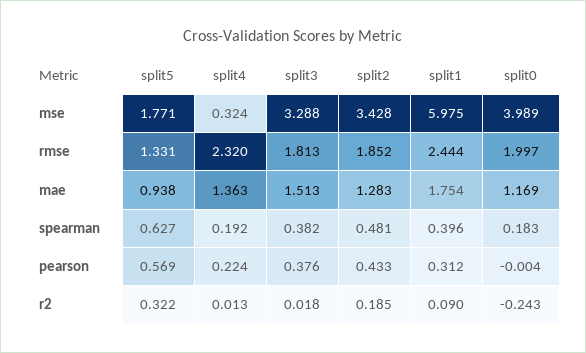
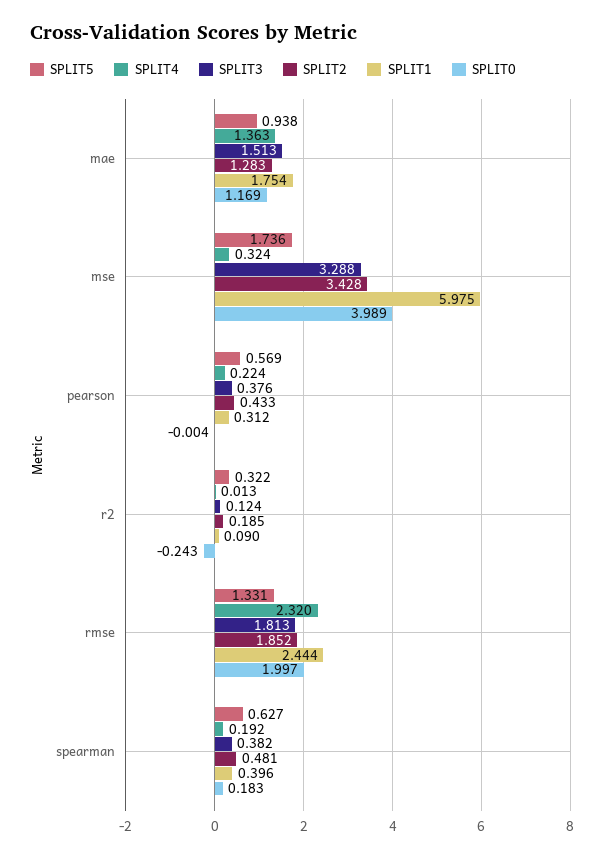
  {
    "split5": {
-     "mse": 1.771,
+     "mse": 1.736,
      "rmse": 1.331,
      "mae": 0.938,
      "spearman": 0.627,
      "pearson": 0.569,
      "r2": 0.322
    },
    "split4": {
      "mse": 0.324,
      "rmse": 2.32,
      "mae": 1.363,
      "spearman": 0.192,
      "pearson": 0.224,
      "r2": 0.013
    },
    "split3": {
      "mse": 3.288,
      "rmse": 1.813,
      "mae": 1.513,
      "spearman": 0.382,
      "pearson": 0.376,
-     "r2": 0.018
+     "r2": 0.124
    },
    "split2": {
      "mse": 3.428,
      "rmse": 1.852,
      "mae": 1.283,
      "spearman": 0.481,
      "pearson": 0.433,
      "r2": 0.185
    },
    "split1": {
      "mse": 5.975,
      "rmse": 2.444,
      "mae": 1.754,
      "spearman": 0.396,
      "pearson": 0.312,
      "r2": 0.09
    },
    "split0": {
      "mse": 3.989,
      "rmse": 1.997,
      "mae": 1.169,
      "spearman": 0.183,
      "pearson": -0.004,
      "r2": -0.243
    }
  }

